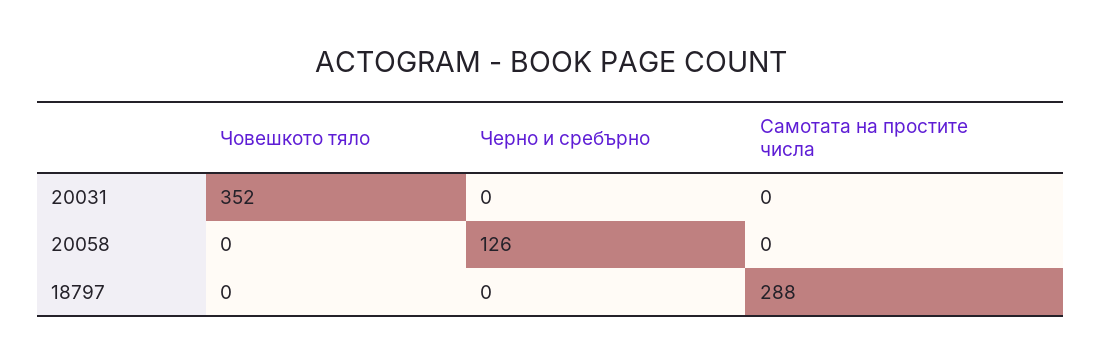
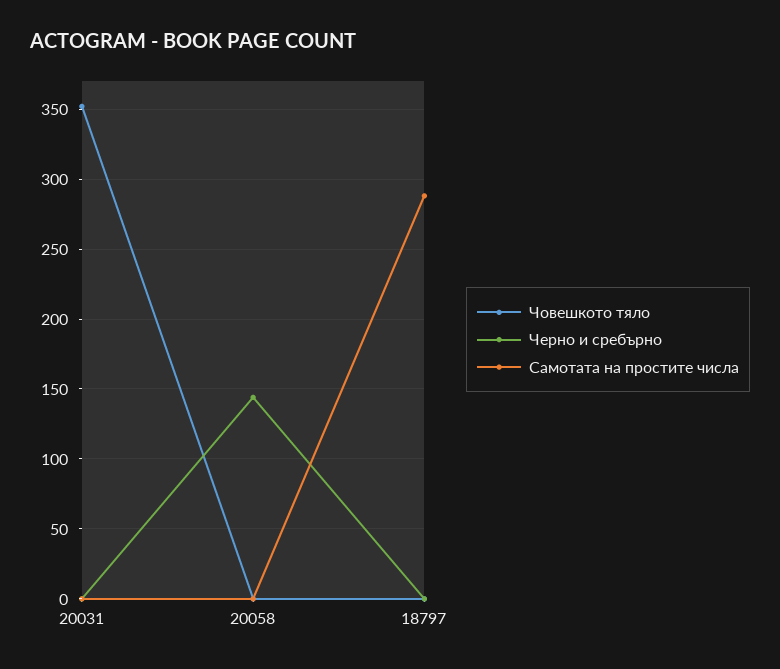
  {
    "Човешкото тяло": {
      "20031": 352,
      "20058": 0,
      "18797": 0
    },
    "Черно и сребърно": {
      "20031": 0,
-     "20058": 126,
+     "20058": 145,
      "18797": 0
    },
    "Самотата на простите числа": {
      "20031": 0,
      "20058": 0,
      "18797": 288
    }
  }

